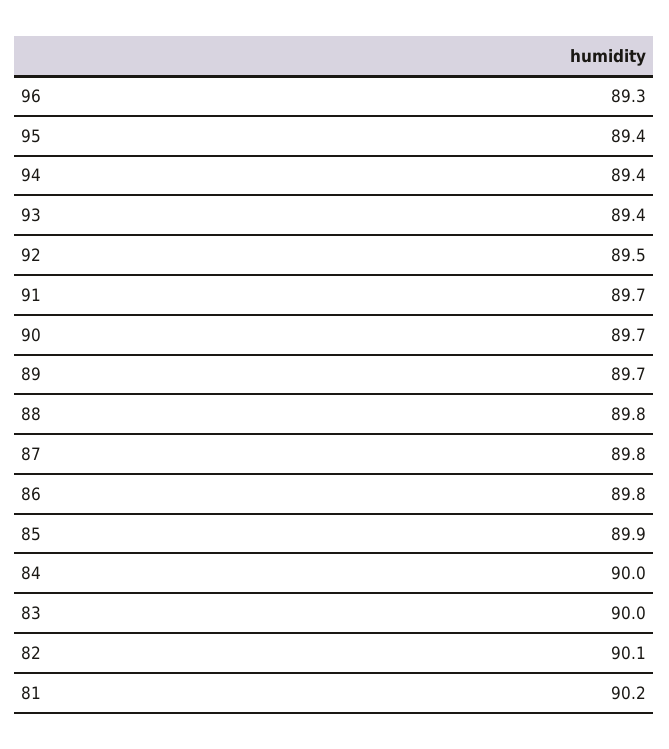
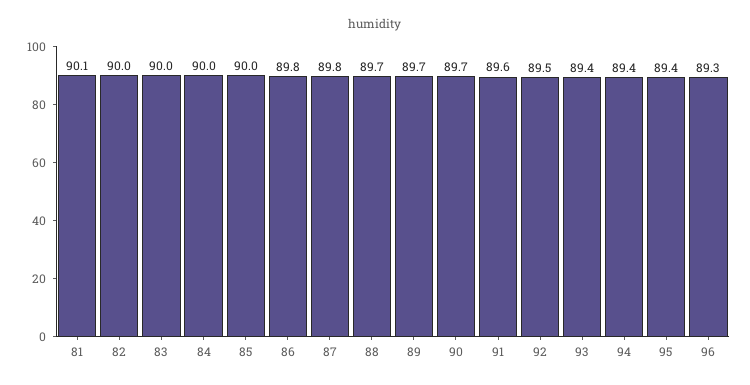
  {
    "96": 89.3,
    "95": 89.4,
    "94": 89.4,
    "93": 89.4,
    "92": 89.5,
-   "91": 89.7,
+   "91": 89.6,
    "90": 89.7,
    "89": 89.7,
-   "88": 89.8,
+   "88": 89.7,
    "87": 89.8,
    "86": 89.8,
-   "85": 89.9,
+   "85": 90,
    "84": 90,
    "83": 90,
-   "82": 90.1,
+   "82": 90,
-   "81": 90.2
+   "81": 90.1
  }

